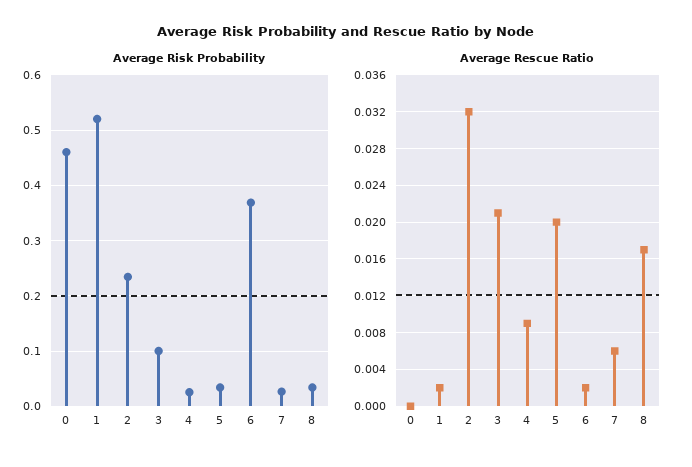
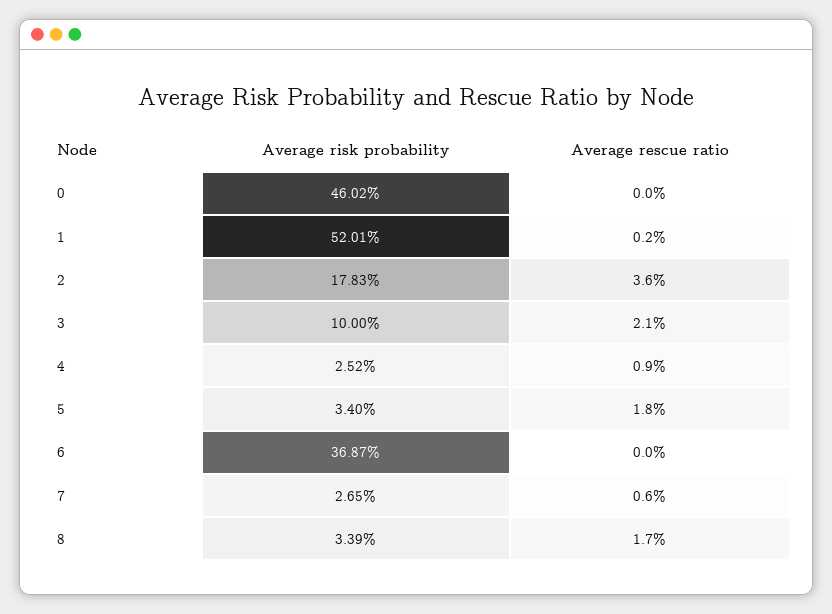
  {
    "Average Risk Probability": {
      "0": 0.4602,
      "1": 0.5201,
-     "2": 0.24,
+     "2": 0.1783,
      "3": 0.1,
      "4": 0.0252,
      "5": 0.034,
      "6": 0.3687,
      "7": 0.0265,
      "8": 0.0339
    },
    "Average Rescue Ratio": {
      "0": 0,
      "1": 0.002,
-     "2": 0.032,
+     "2": 0.036,
      "3": 0.021,
      "4": 0.009,
-     "5": 0.02,
+     "5": 0.018,
-     "6": 0.002,
+     "6": 0,
      "7": 0.006,
      "8": 0.017
    }
  }

